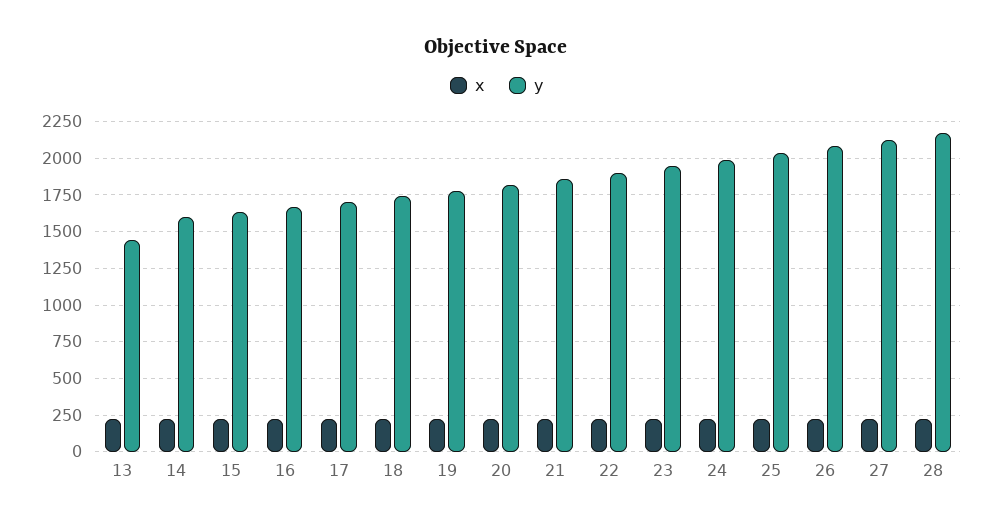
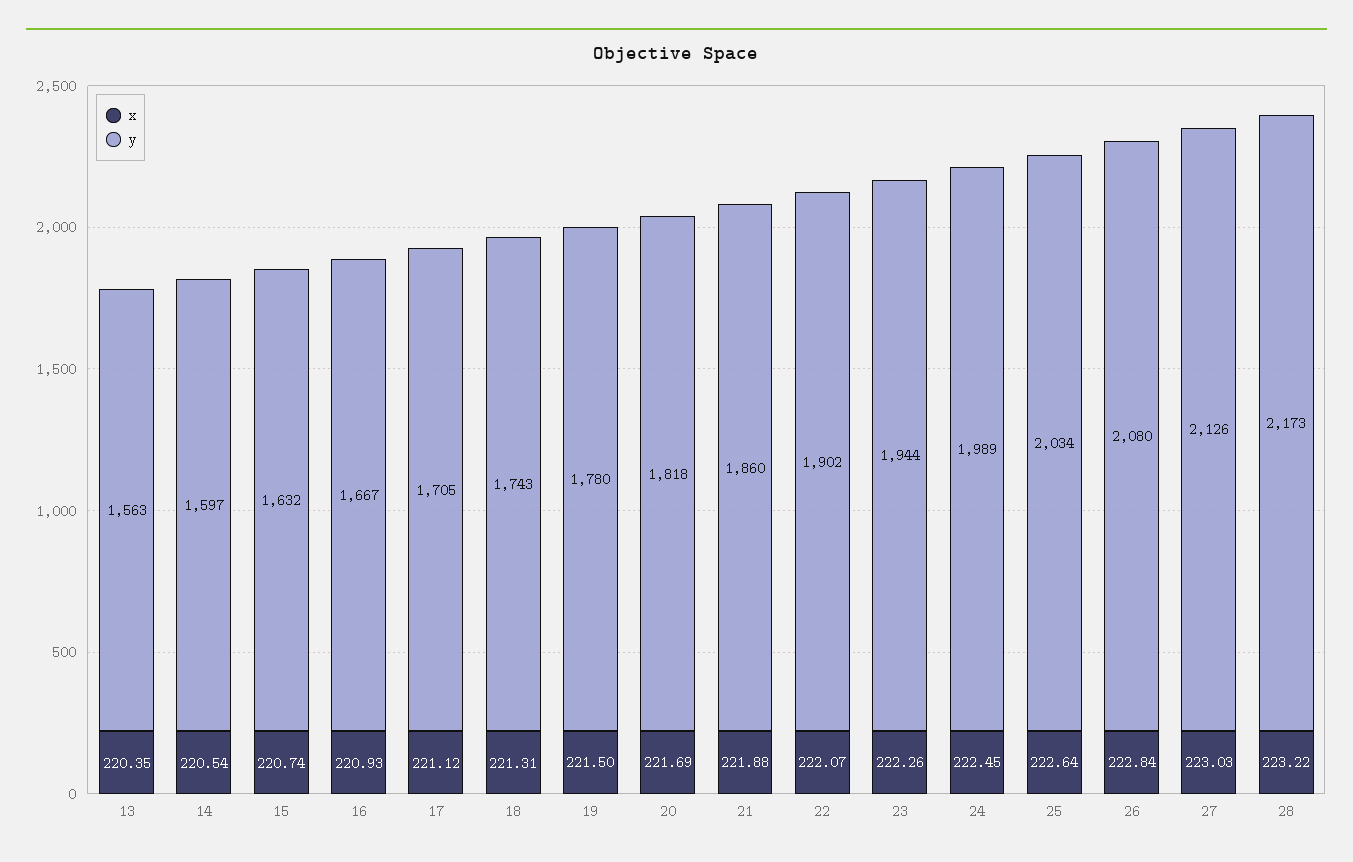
  {
    "x": {
      "13": 220.35,
      "14": 220.54,
      "15": 220.74,
      "16": 220.93,
      "17": 221.12,
      "18": 221.31,
      "19": 221.5,
      "20": 221.69,
      "21": 221.88,
      "22": 222.07,
      "23": 222.26,
      "24": 222.45,
      "25": 222.64,
      "26": 222.84,
      "27": 223.03,
      "28": 223.22
    },
    "y": {
-     "13": 1450,
+     "13": 1563,
      "14": 1597,
      "15": 1632,
      "16": 1667,
      "17": 1705,
      "18": 1743,
      "19": 1780,
      "20": 1818,
      "21": 1860,
      "22": 1902,
      "23": 1944,
      "24": 1989,
      "25": 2034,
      "26": 2080,
      "27": 2126,
      "28": 2173
    }
  }

